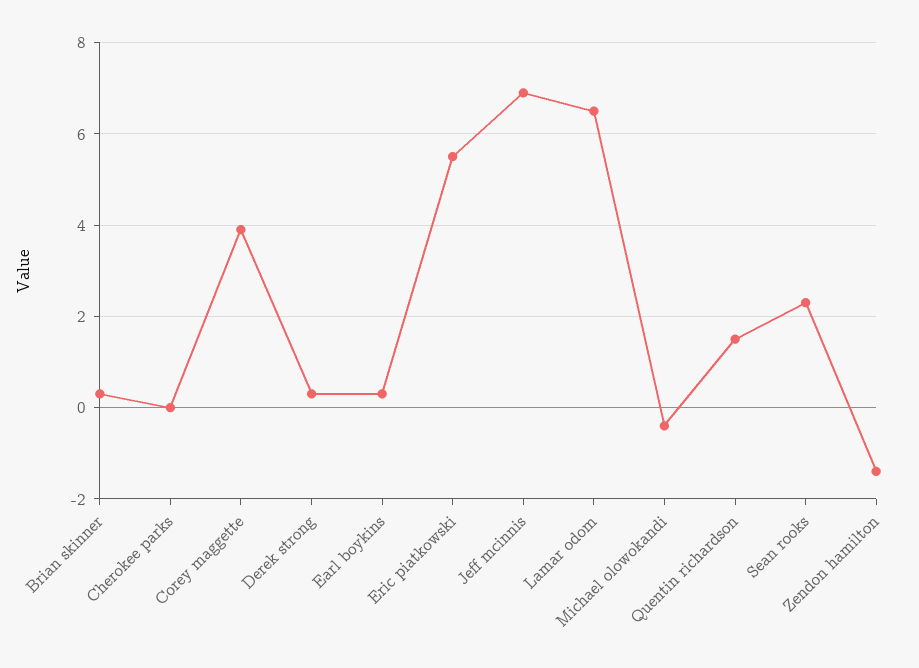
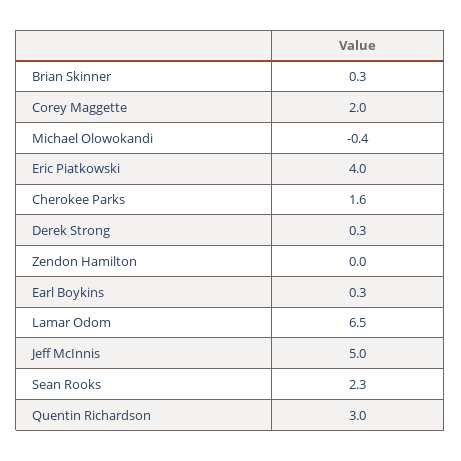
  {
    "Brian skinner": 0.3,
-   "Cherokee parks": 0,
+   "Cherokee parks": 1.6,
-   "Corey maggette": 4,
+   "Corey maggette": 2,
    "Derek strong": 0.3,
    "Earl boykins": 0.3,
-   "Eric piatkowski": 5.5,
+   "Eric piatkowski": 4,
-   "Jeff mcinnis": 7,
+   "Jeff mcinnis": 5,
    "Lamar odom": 6.5,
    "Michael olowokandi": -0.4,
-   "Quentin richardson": 1.5,
+   "Quentin richardson": 3,
    "Sean rooks": 2.3,
-   "Zendon hamilton": -1.5
+   "Zendon hamilton": 0
  }

